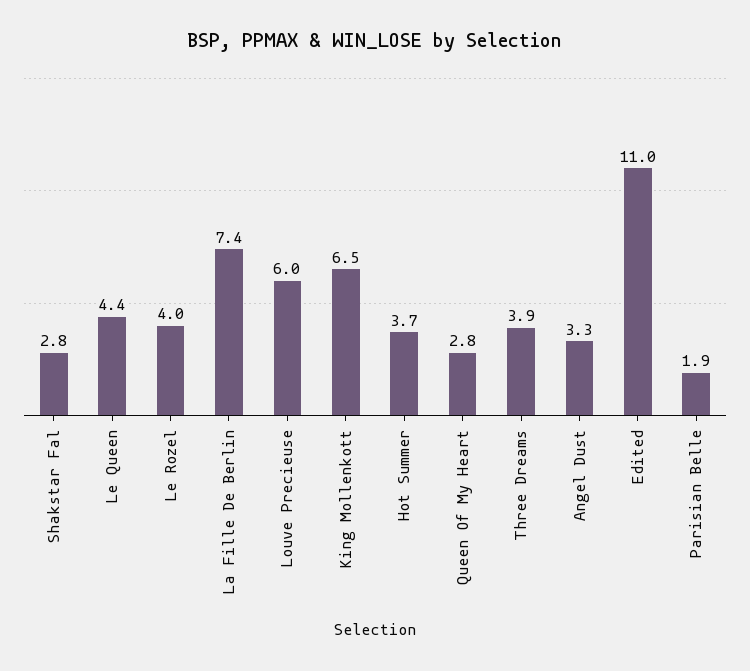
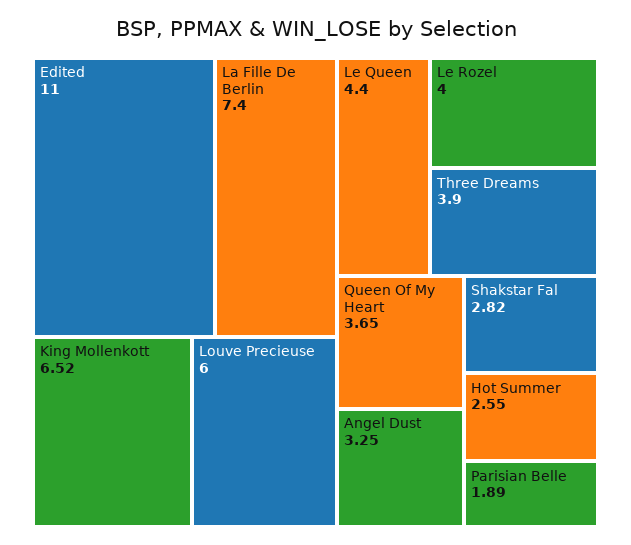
  {
    "Shakstar Fal": 2.82,
    "Le Queen": 4.4,
    "Le Rozel": 4,
    "La Fille De Berlin": 7.4,
    "Louve Precieuse": 6,
    "King Mollenkott": 6.52,
-   "Hot Summer": 3.7,
+   "Hot Summer": 2.55,
-   "Queen Of My Heart": 2.8,
+   "Queen Of My Heart": 3.65,
    "Three Dreams": 3.9,
    "Angel Dust": 3.25,
    "Edited": 11,
    "Parisian Belle": 1.89
  }

